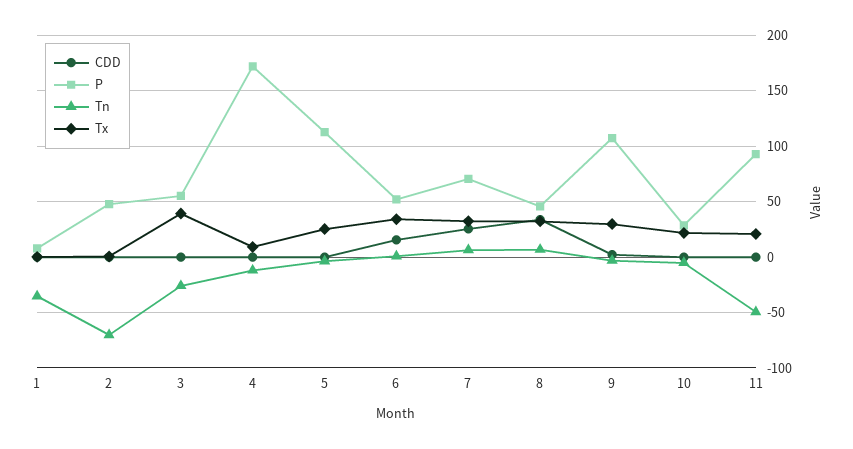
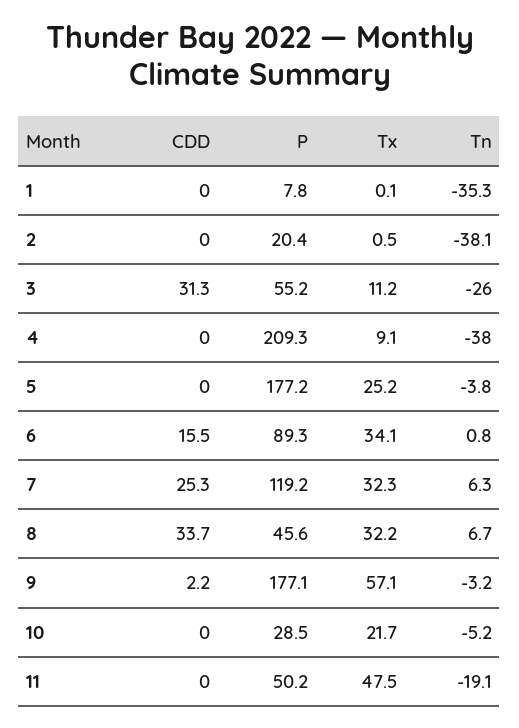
  {
    "CDD": {
      "1": 0,
      "2": 0,
-     "3": 0,
+     "3": 31.3,
      "4": 0,
      "5": 0,
      "6": 15.5,
      "7": 25.3,
      "8": 33.7,
      "9": 2.2,
      "10": 0,
      "11": 0
    },
    "P": {
      "1": 7.8,
-     "2": 50,
+     "2": 20.4,
      "3": 55.2,
-     "4": 170,
+     "4": 209.3,
-     "5": 110,
+     "5": 177.2,
-     "6": 50,
+     "6": 89.3,
-     "7": 70,
+     "7": 119.2,
      "8": 45.6,
-     "9": 110,
+     "9": 177.1,
      "10": 28.5,
-     "11": 90
+     "11": 50.2
    },
    "Tn": {
      "1": -35.3,
-     "2": -70,
+     "2": -38.1,
      "3": -26,
-     "4": -10,
+     "4": -38,
      "5": -3.8,
      "6": 0.8,
      "7": 6.3,
      "8": 6.7,
      "9": -3.2,
      "10": -5.2,
-     "11": -50
+     "11": -19.1
    },
    "Tx": {
      "1": 0.1,
      "2": 0.5,
-     "3": 40,
+     "3": 11.2,
      "4": 9.1,
      "5": 25.2,
      "6": 34.1,
      "7": 32.3,
      "8": 32.2,
-     "9": 30,
+     "9": 57.1,
      "10": 21.7,
-     "11": 20
+     "11": 47.5
    }
  }

